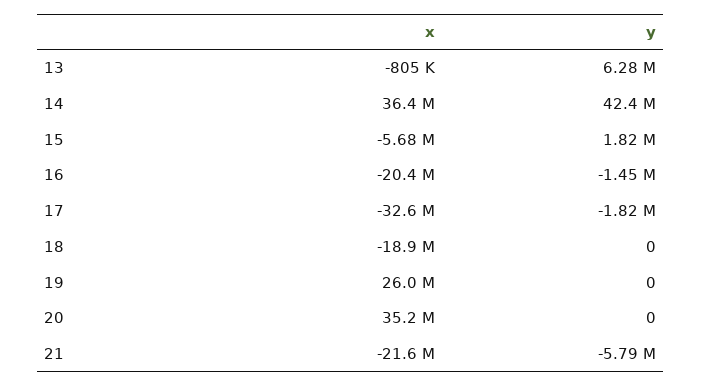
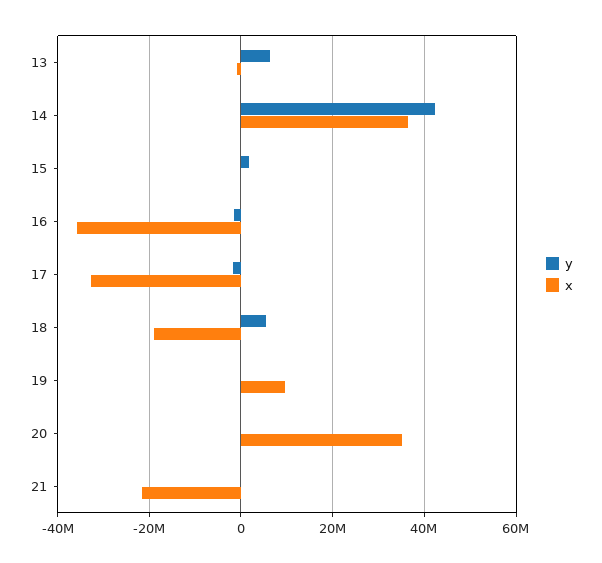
  {
    "x": {
      "13": -805000,
      "14": 36400000,
-     "15": -5680000,
+     "15": 0,
-     "16": -20400000,
+     "16": -36000000,
      "17": -32600000,
      "18": -18900000,
-     "19": 26000000,
+     "19": 10000000,
      "20": 35200000,
      "21": -21600000
    },
    "y": {
      "13": 6280000,
      "14": 42400000,
      "15": 1820000,
      "16": -1450000,
      "17": -1820000,
-     "18": 0,
+     "18": 6000000,
      "19": 0,
      "20": 0,
-     "21": -5790000
+     "21": 0
    }
  }

